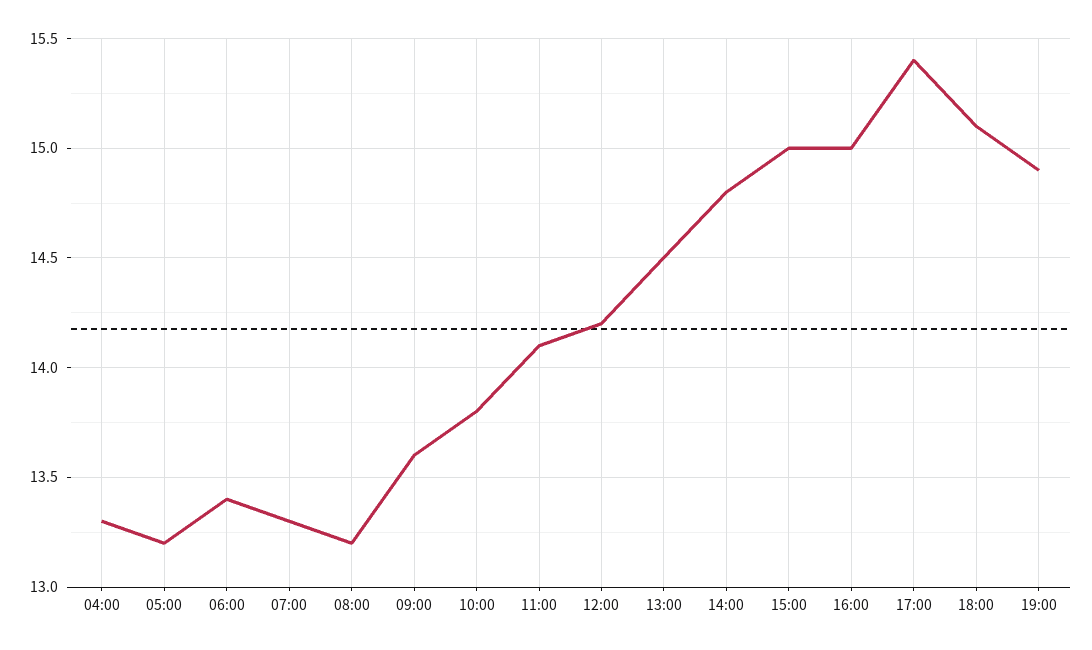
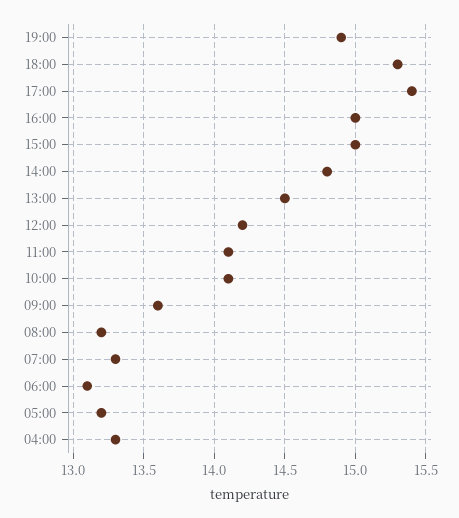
  {
    "04:00": 13.3,
    "05:00": 13.2,
-   "06:00": 13.4,
+   "06:00": 13.1,
    "07:00": 13.3,
    "08:00": 13.2,
    "09:00": 13.6,
-   "10:00": 13.8,
+   "10:00": 14.1,
    "11:00": 14.1,
    "12:00": 14.2,
    "13:00": 14.5,
    "14:00": 14.8,
    "15:00": 15,
    "16:00": 15,
    "17:00": 15.4,
-   "18:00": 15.1,
+   "18:00": 15.3,
    "19:00": 14.9
  }

